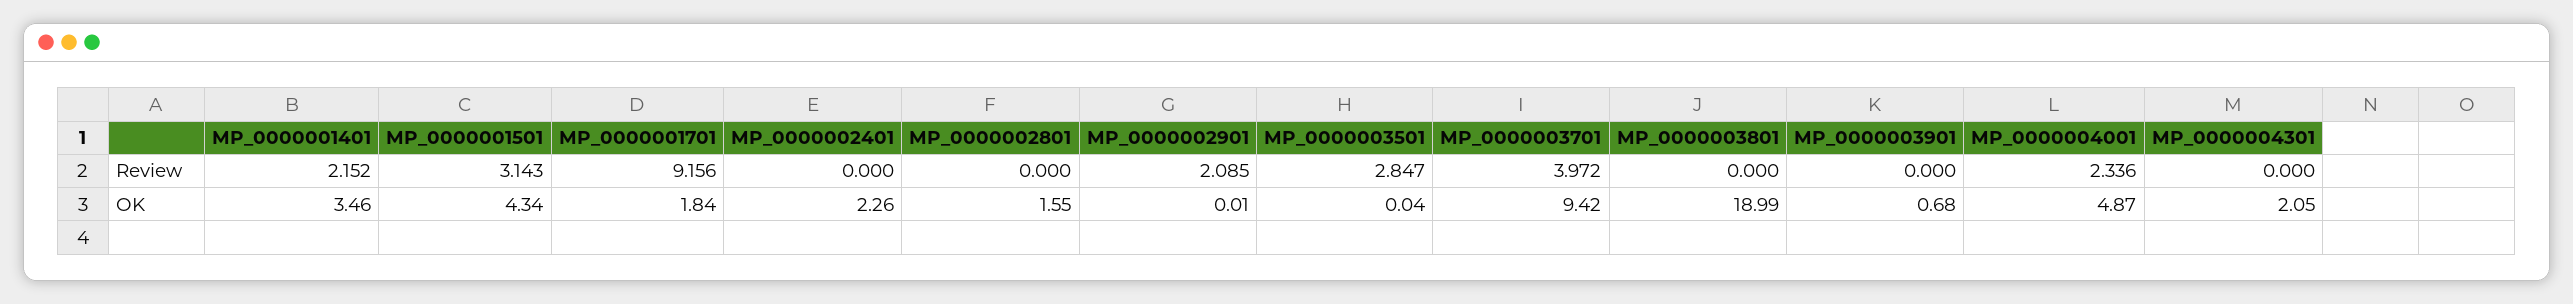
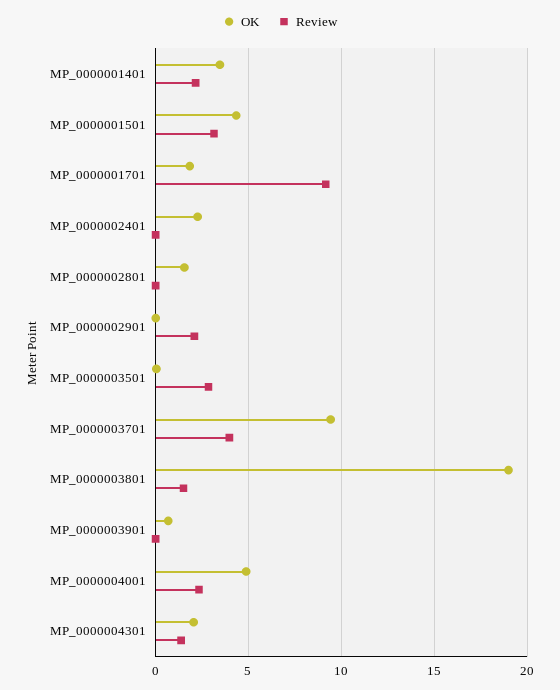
  {
    "Review": {
      "MP_0000001401": 2.152,
      "MP_0000001501": 3.143,
      "MP_0000001701": 9.156,
      "MP_0000002401": 0,
      "MP_0000002801": 0,
      "MP_0000002901": 2.085,
      "MP_0000003501": 2.847,
      "MP_0000003701": 3.972,
-     "MP_0000003801": 0,
+     "MP_0000003801": 1.5,
      "MP_0000003901": 0,
      "MP_0000004001": 2.336,
-     "MP_0000004301": 0
+     "MP_0000004301": 1.5
    },
    "OK": {
      "MP_0000001401": 3.46,
      "MP_0000001501": 4.34,
      "MP_0000001701": 1.84,
      "MP_0000002401": 2.26,
      "MP_0000002801": 1.55,
      "MP_0000002901": 0.01,
      "MP_0000003501": 0.04,
      "MP_0000003701": 9.42,
      "MP_0000003801": 18.99,
      "MP_0000003901": 0.68,
      "MP_0000004001": 4.87,
      "MP_0000004301": 2.05
    }
  }

